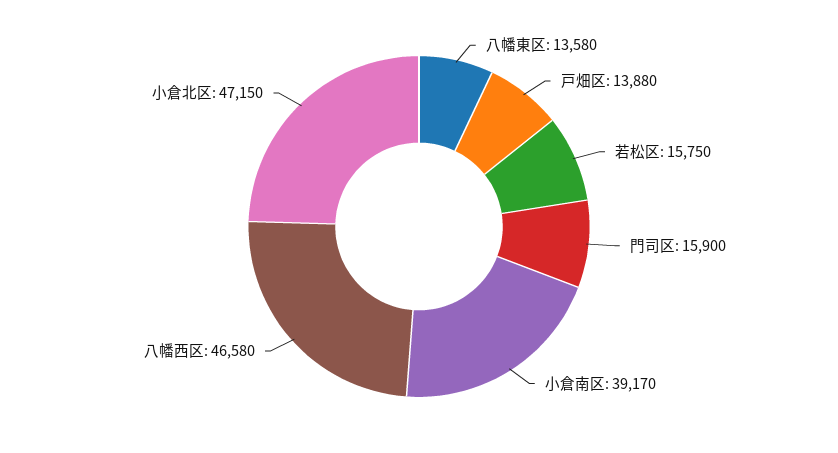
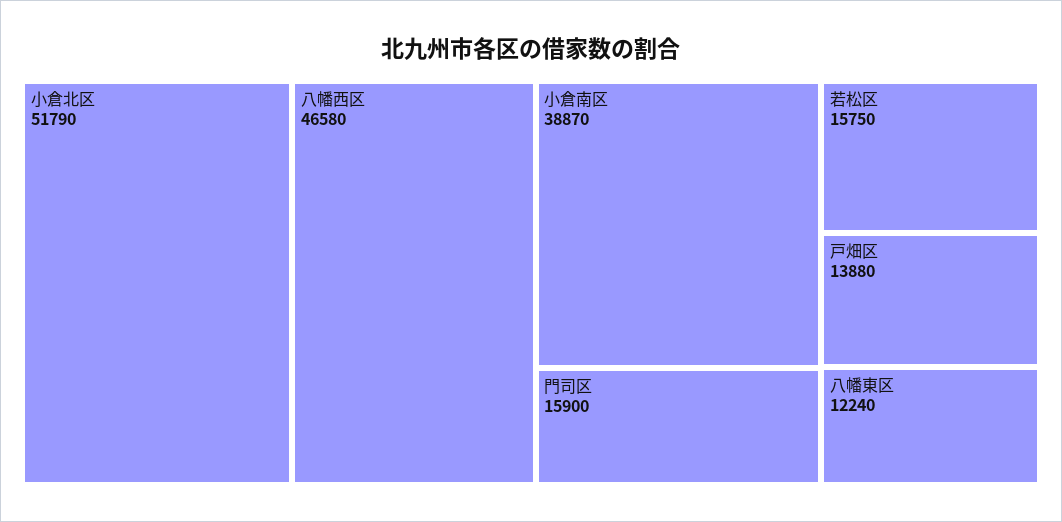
  {
-   "八幡東区": 13580,
+   "八幡東区": 12240,
    "戸畑区": 13880,
    "若松区": 15750,
    "門司区": 15900,
-   "小倉南区": 39170,
+   "小倉南区": 38870,
    "八幡西区": 46580,
-   "小倉北区": 47150
+   "小倉北区": 51790
  }

